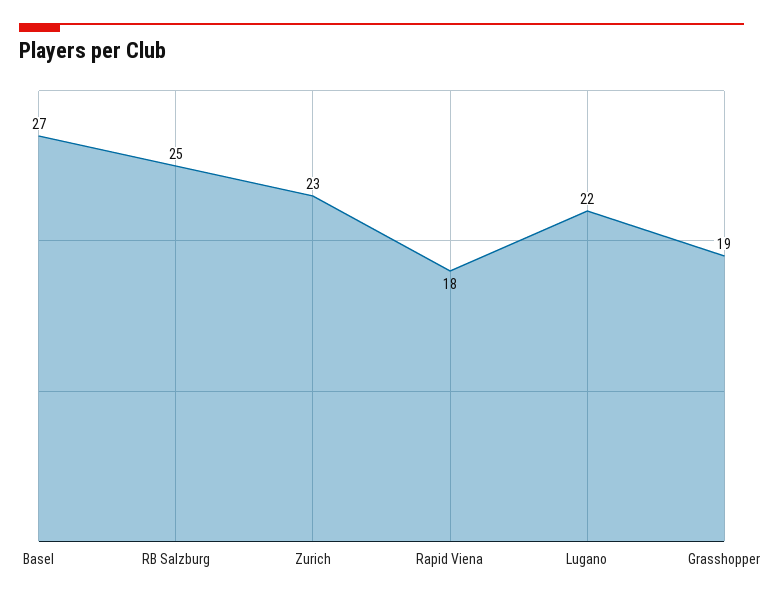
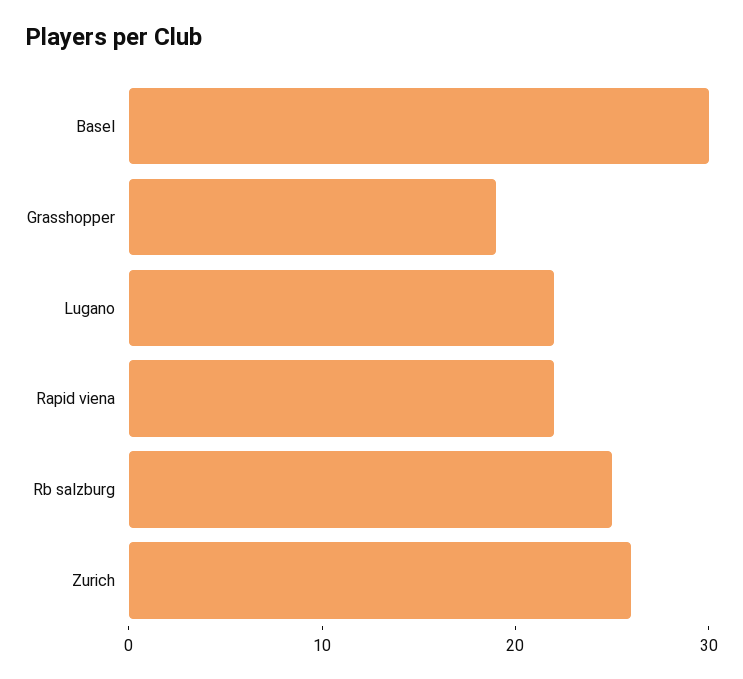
  {
-   "Basel": 27,
+   "Basel": 30,
    "RB Salzburg": 25,
-   "Zurich": 23,
+   "Zurich": 26,
-   "Rapid Viena": 18,
+   "Rapid Viena": 22,
    "Lugano": 22,
    "Grasshopper": 19
  }

